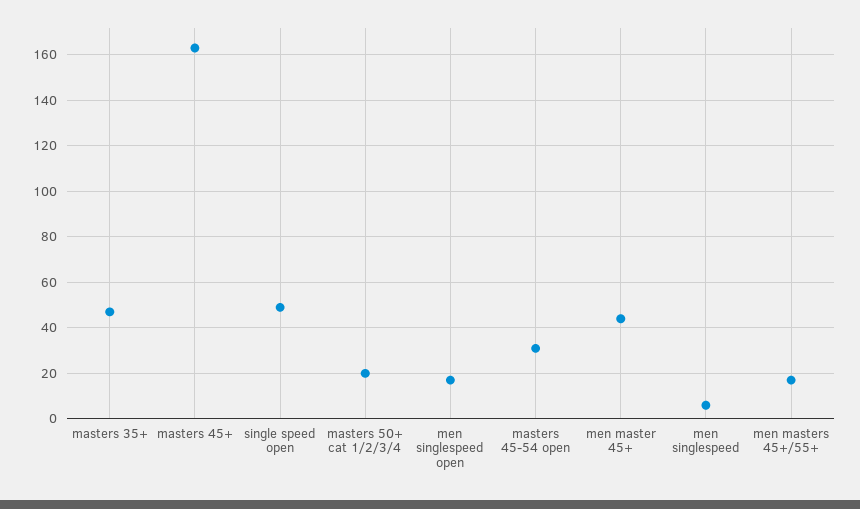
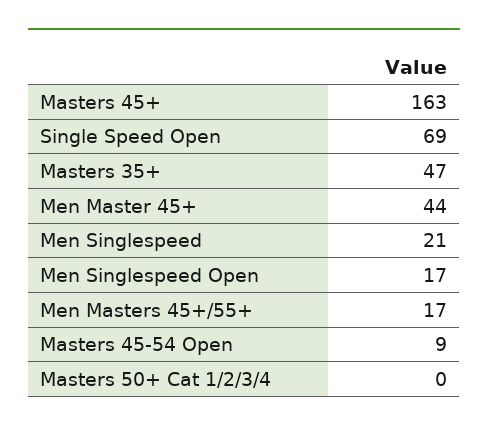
  {
    "masters 35+": 47,
    "masters 45+": 163,
-   "single speed open": 50,
+   "single speed open": 69,
-   "masters 50+ cat 1/2/3/4": 20,
+   "masters 50+ cat 1/2/3/4": 0,
    "men singlespeed open": 17,
-   "masters 45-54 open": 30,
+   "masters 45-54 open": 9,
    "men master 45+": 44,
-   "men singlespeed": 5,
+   "men singlespeed": 21,
    "men masters 45+/55+": 17
  }

